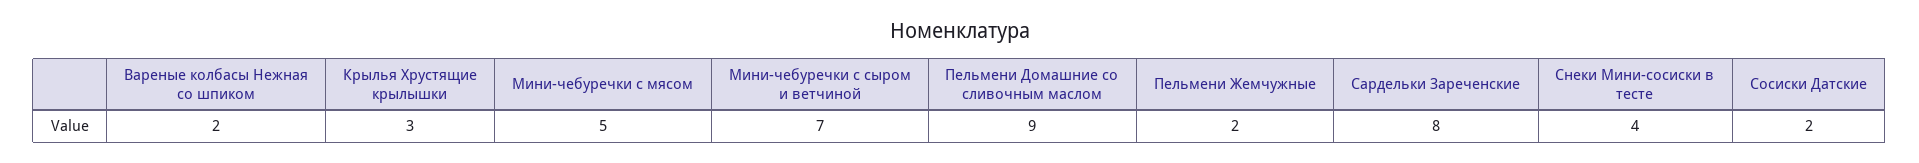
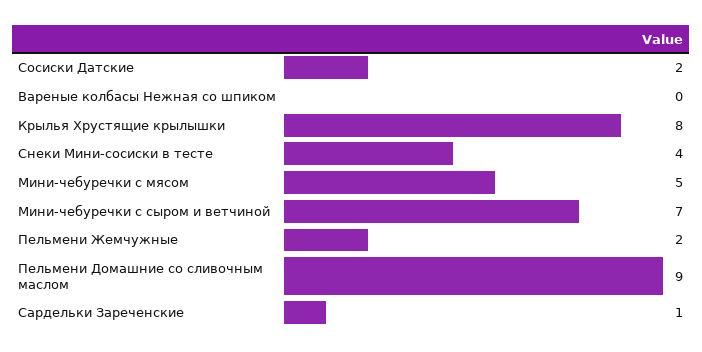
  {
-   "Вареные колбасы Нежная со шпиком": 2,
+   "Вареные колбасы Нежная со шпиком": 0,
-   "Крылья Хрустящие крылышки": 3,
+   "Крылья Хрустящие крылышки": 8,
    "Мини-чебуречки с мясом": 5,
    "Мини-чебуречки с сыром и ветчиной": 7,
    "Пельмени Домашние со сливочным маслом": 9,
    "Пельмени Жемчужные": 2,
-   "Сардельки Зареченские": 8,
+   "Сардельки Зареченские": 1,
    "Снеки Мини-сосиски в тесте": 4,
    "Сосиски Датские": 2
  }

